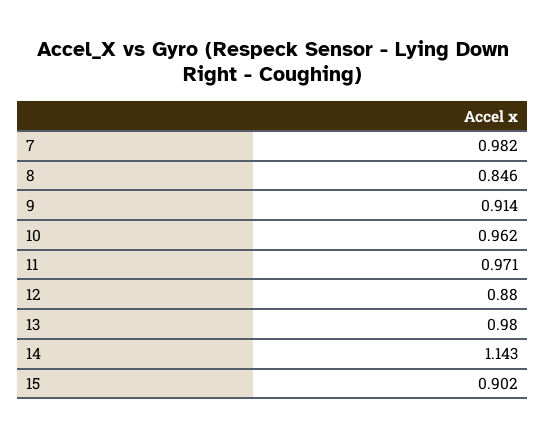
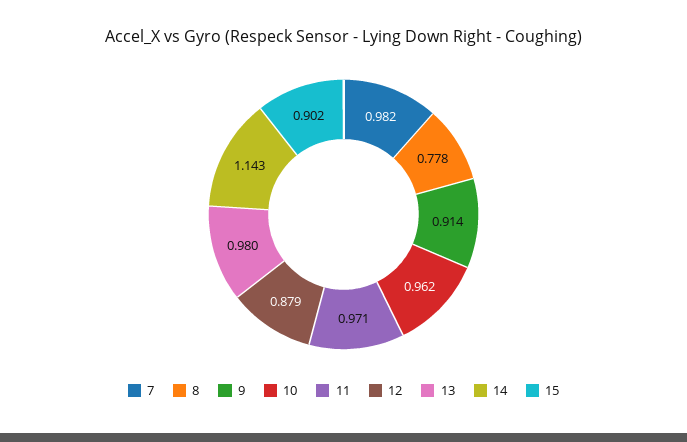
  {
    "7": 0.982,
-   "8": 0.846,
+   "8": 0.778,
    "9": 0.914,
    "10": 0.962,
    "11": 0.971,
-   "12": 0.88,
+   "12": 0.879,
    "13": 0.98,
    "14": 1.143,
    "15": 0.902
  }

